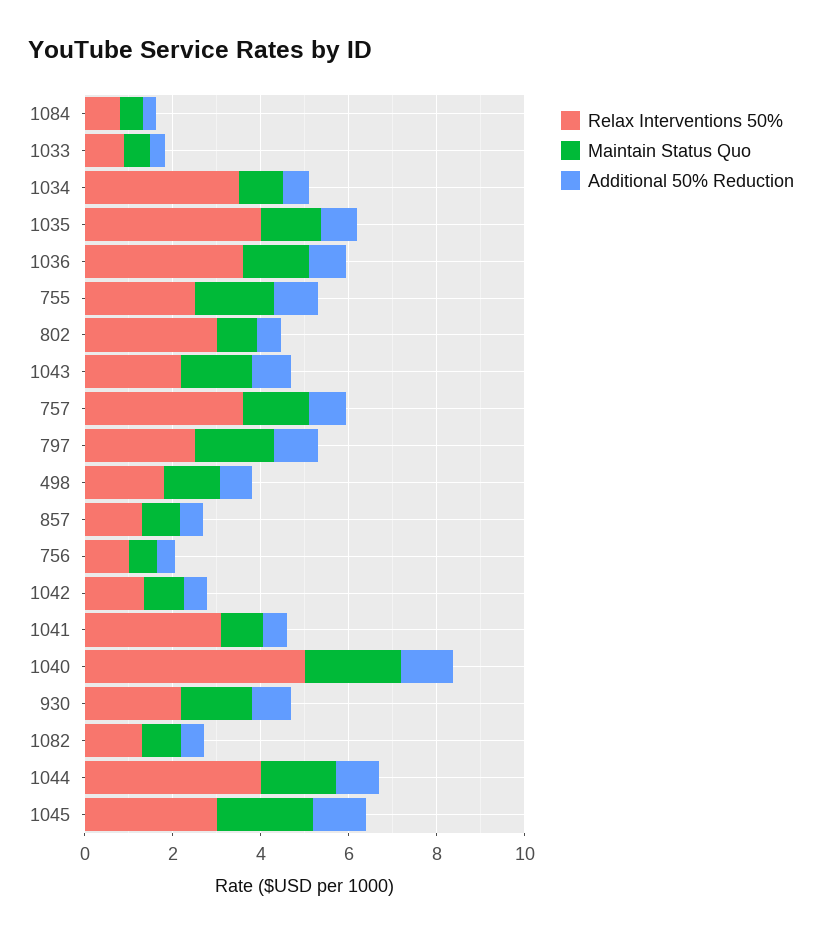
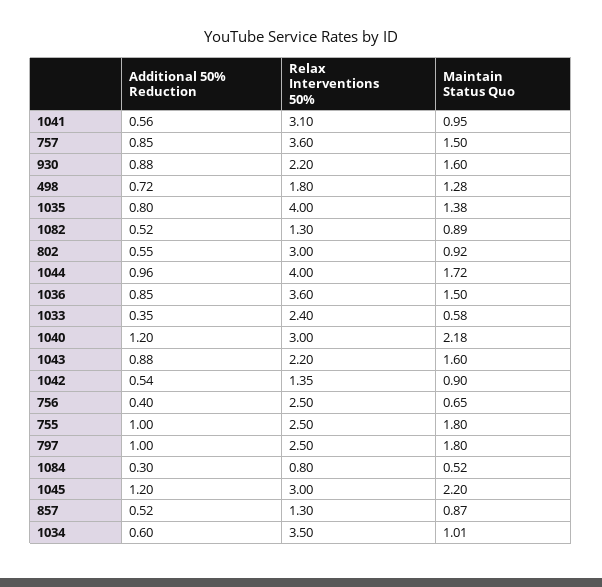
  {
    "Relax Interventions 50%": {
      "1084": 0.8,
-     "1033": 1,
+     "1033": 2.4,
      "1034": 3.5,
      "1035": 4,
      "1036": 3.6,
      "755": 2.5,
      "802": 3,
      "1043": 2.2,
      "757": 3.6,
      "797": 2.5,
      "498": 1.8,
      "857": 1.3,
-     "756": 1,
+     "756": 2.5,
      "1042": 1.35,
      "1041": 3.1,
-     "1040": 5,
+     "1040": 3,
      "930": 2.2,
      "1082": 1.3,
      "1044": 4,
      "1045": 3
    },
    "Maintain Status Quo": {
      "1084": 0.52,
      "1033": 0.58,
      "1034": 1.01,
      "1035": 1.38,
      "1036": 1.5,
      "755": 1.8,
      "802": 0.92,
      "1043": 1.6,
      "757": 1.5,
      "797": 1.8,
      "498": 1.28,
      "857": 0.87,
      "756": 0.65,
      "1042": 0.9,
      "1041": 0.95,
      "1040": 2.18,
      "930": 1.6,
      "1082": 0.89,
      "1044": 1.72,
      "1045": 2.2
    },
    "Additional 50% Reduction": {
      "1084": 0.3,
      "1033": 0.35,
      "1034": 0.6,
      "1035": 0.8,
      "1036": 0.85,
      "755": 1,
      "802": 0.55,
      "1043": 0.88,
      "757": 0.85,
      "797": 1,
      "498": 0.72,
      "857": 0.52,
      "756": 0.4,
      "1042": 0.54,
      "1041": 0.56,
      "1040": 1.2,
      "930": 0.88,
      "1082": 0.52,
      "1044": 0.96,
      "1045": 1.2
    }
  }

